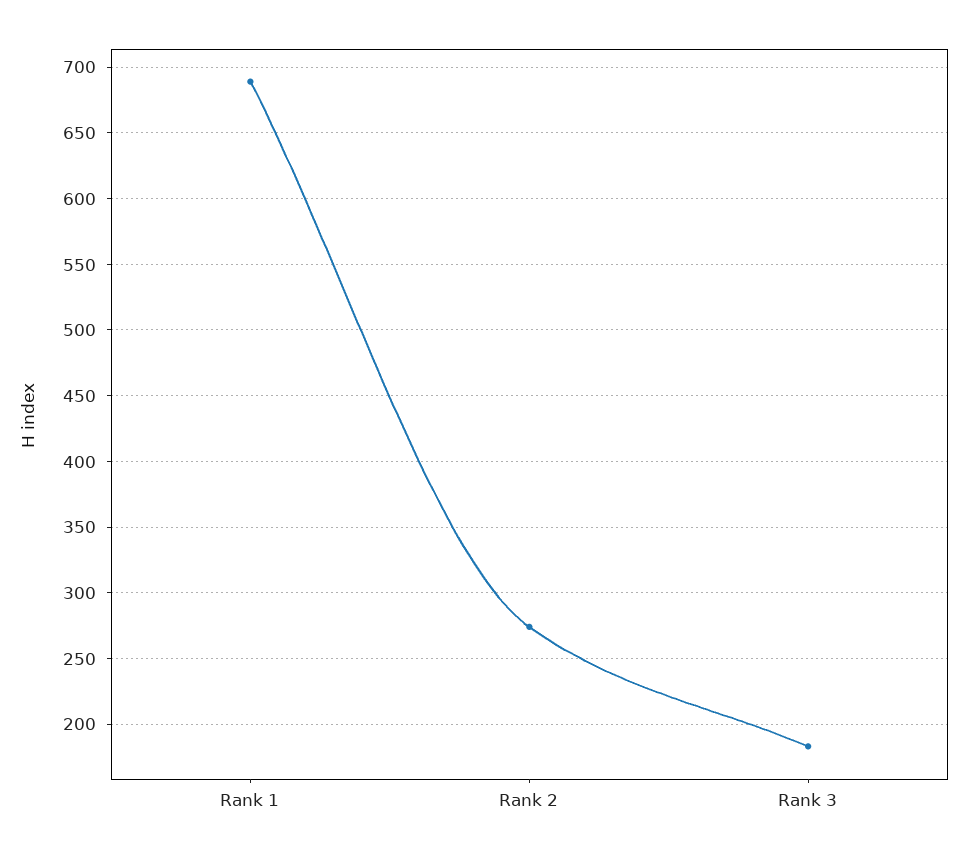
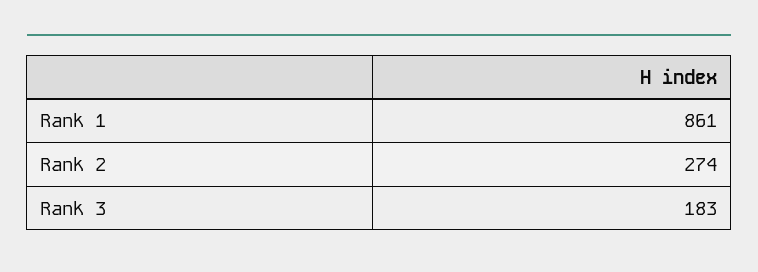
  {
-   "Rank 1": 690,
+   "Rank 1": 861,
    "Rank 2": 274,
    "Rank 3": 183
  }

